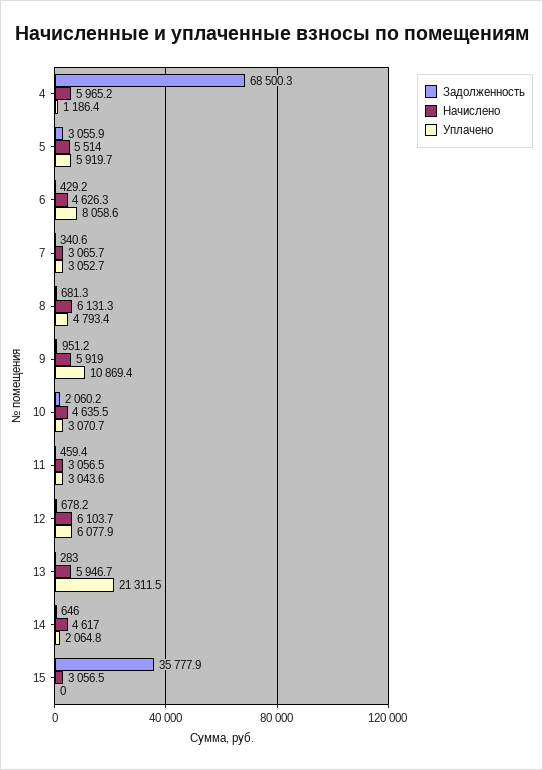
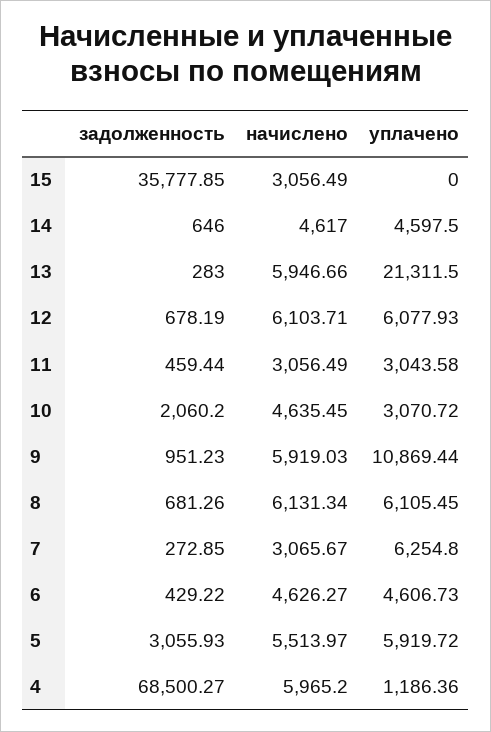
  {
    "Задолженность": {
      "4": 68500.27,
      "5": 3055.93,
      "6": 429.22,
-     "7": 340.6,
+     "7": 272.85,
      "8": 681.26,
      "9": 951.23,
      "10": 2060.2,
      "11": 459.44,
      "12": 678.19,
      "13": 283,
      "14": 646,
      "15": 35777.85
    },
    "Начислено": {
      "4": 5965.2,
      "5": 5513.97,
      "6": 4626.27,
      "7": 3065.67,
      "8": 6131.34,
      "9": 5919.03,
      "10": 4635.45,
      "11": 3056.49,
      "12": 6103.71,
      "13": 5946.66,
      "14": 4617,
      "15": 3056.49
    },
    "Уплачено": {
      "4": 1186.36,
      "5": 5919.72,
-     "6": 8058.6,
+     "6": 4606.73,
-     "7": 3052.7,
+     "7": 6254.8,
-     "8": 4793.4,
+     "8": 6105.45,
      "9": 10869.44,
      "10": 3070.72,
      "11": 3043.58,
      "12": 6077.93,
      "13": 21311.5,
-     "14": 2064.8,
+     "14": 4597.5,
      "15": 0
    }
  }

